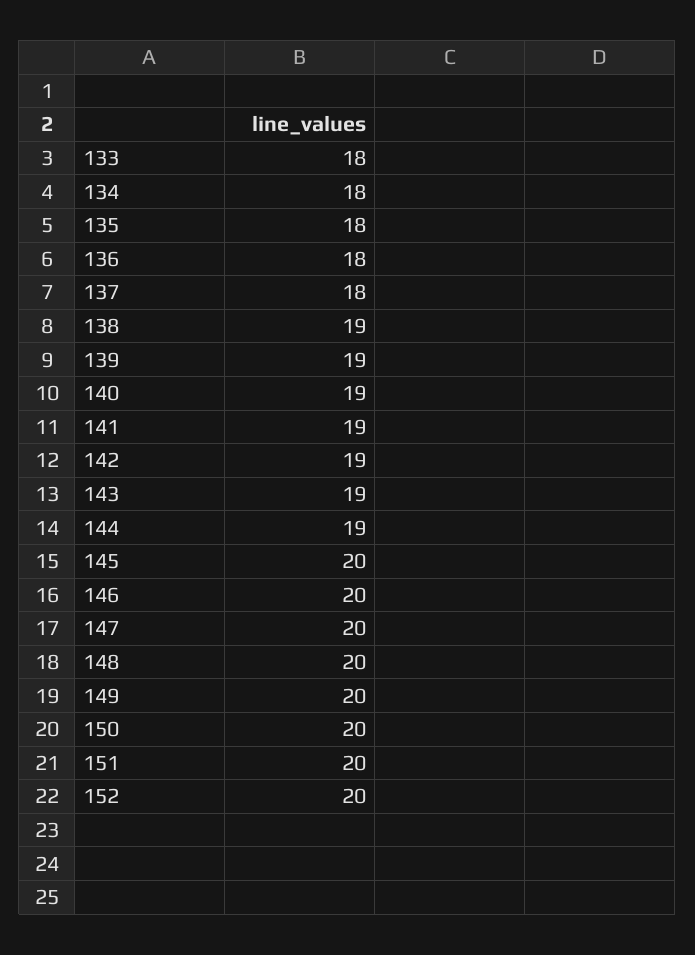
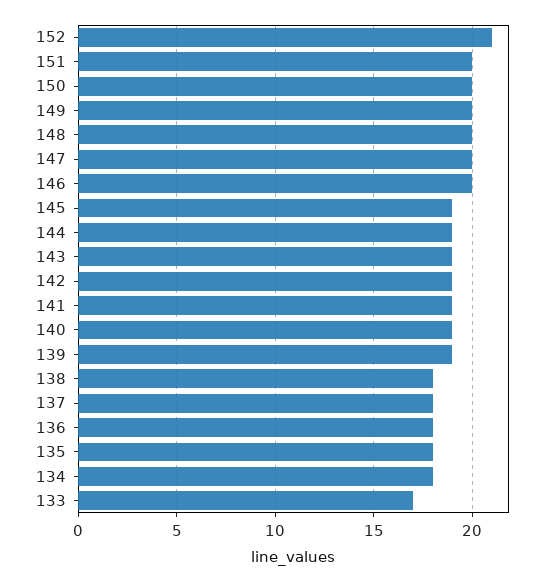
  {
-   "133": 18,
+   "133": 17,
    "134": 18,
    "135": 18,
    "136": 18,
    "137": 18,
-   "138": 19,
+   "138": 18,
    "139": 19,
    "140": 19,
    "141": 19,
    "142": 19,
    "143": 19,
    "144": 19,
-   "145": 20,
+   "145": 19,
    "146": 20,
    "147": 20,
    "148": 20,
    "149": 20,
    "150": 20,
    "151": 20,
-   "152": 20
+   "152": 21
  }

